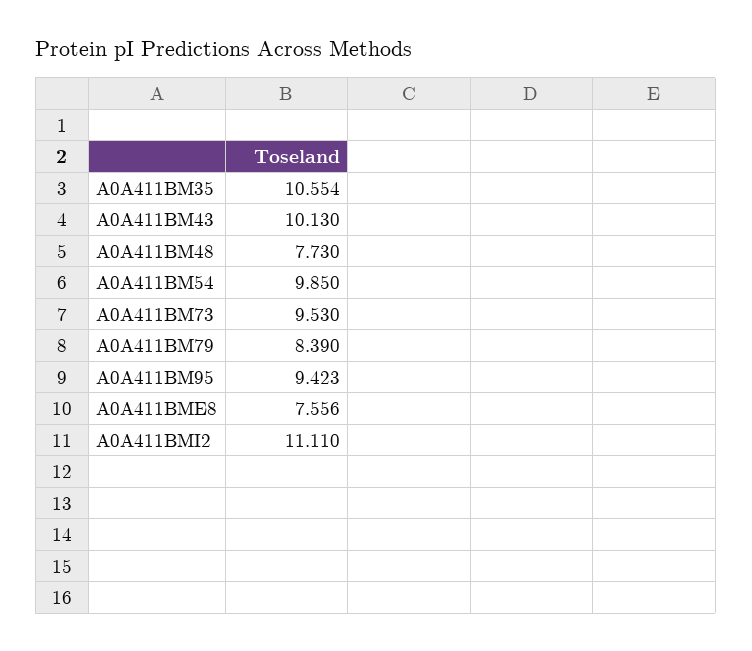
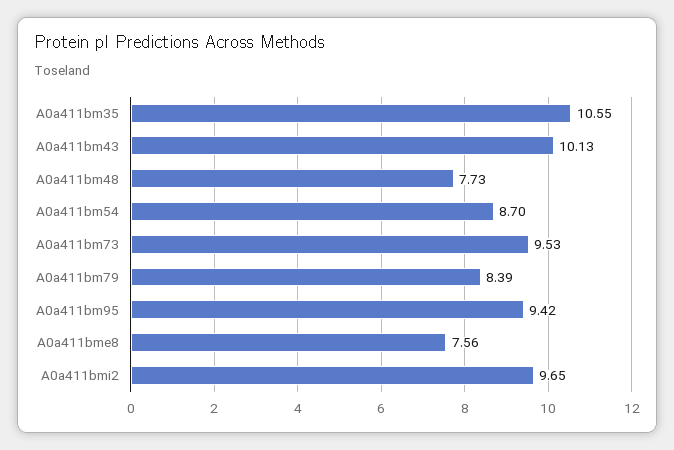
  {
    "A0A411BM35": 10.554,
    "A0A411BM43": 10.13,
    "A0A411BM48": 7.73,
-   "A0A411BM54": 9.85,
+   "A0A411BM54": 8.7,
    "A0A411BM73": 9.53,
    "A0A411BM79": 8.39,
    "A0A411BM95": 9.423,
    "A0A411BME8": 7.556,
-   "A0A411BMI2": 11.11
+   "A0A411BMI2": 9.65
  }

